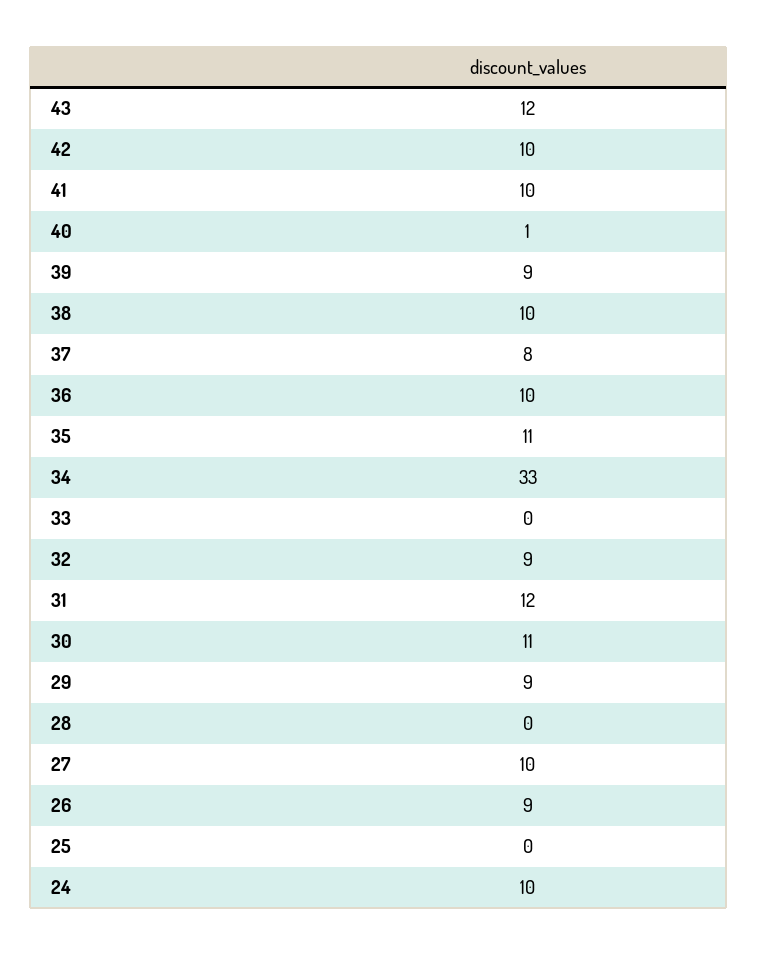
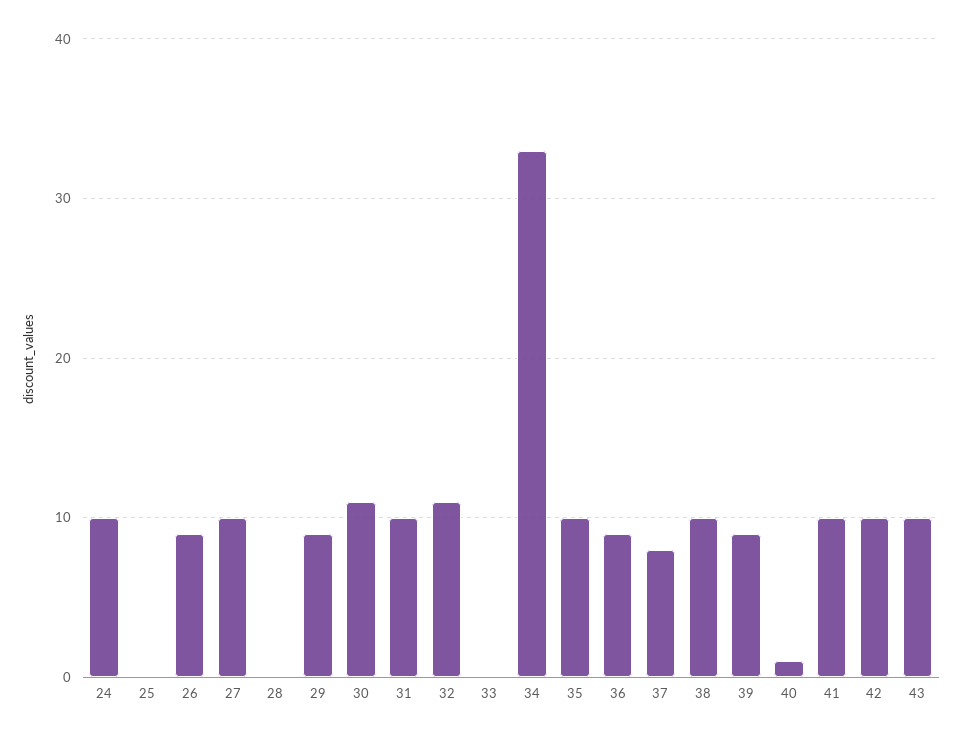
  {
-   "43": 12,
+   "43": 10,
    "42": 10,
    "41": 10,
    "40": 1,
    "39": 9,
    "38": 10,
    "37": 8,
-   "36": 10,
+   "36": 9,
-   "35": 11,
+   "35": 10,
    "34": 33,
    "33": 0,
-   "32": 9,
+   "32": 11,
-   "31": 12,
+   "31": 10,
    "30": 11,
    "29": 9,
    "28": 0,
    "27": 10,
    "26": 9,
    "25": 0,
    "24": 10
  }

